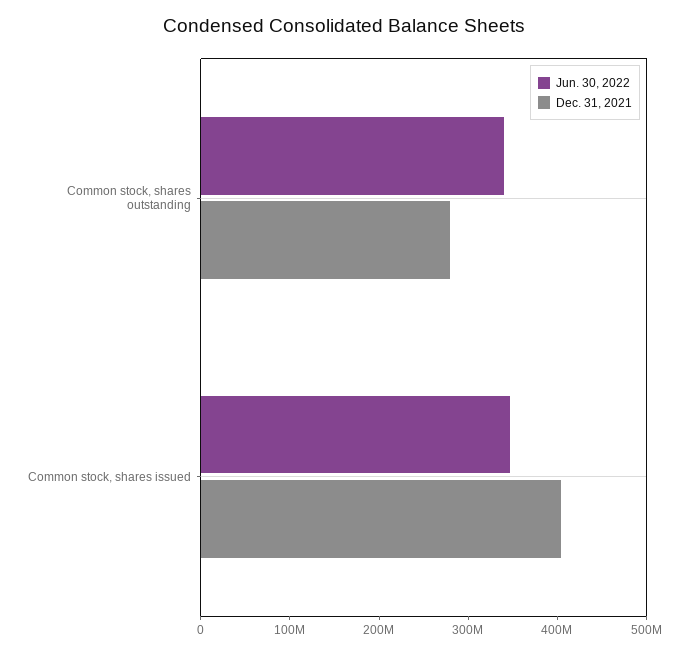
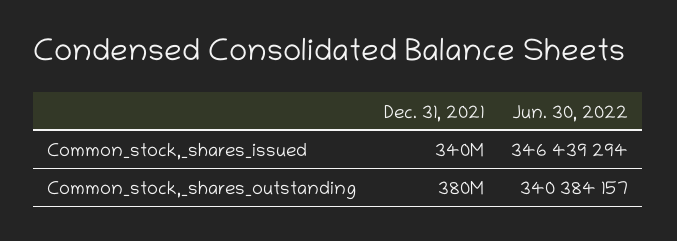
  {
    "Jun. 30, 2022": {
      "Common stock, shares outstanding": 340384157,
      "Common stock, shares issued": 346439294
    },
    "Dec. 31, 2021": {
-     "Common stock, shares outstanding": 280000000,
+     "Common stock, shares outstanding": 380000000,
-     "Common stock, shares issued": 400000000
+     "Common stock, shares issued": 340000000
    }
  }

